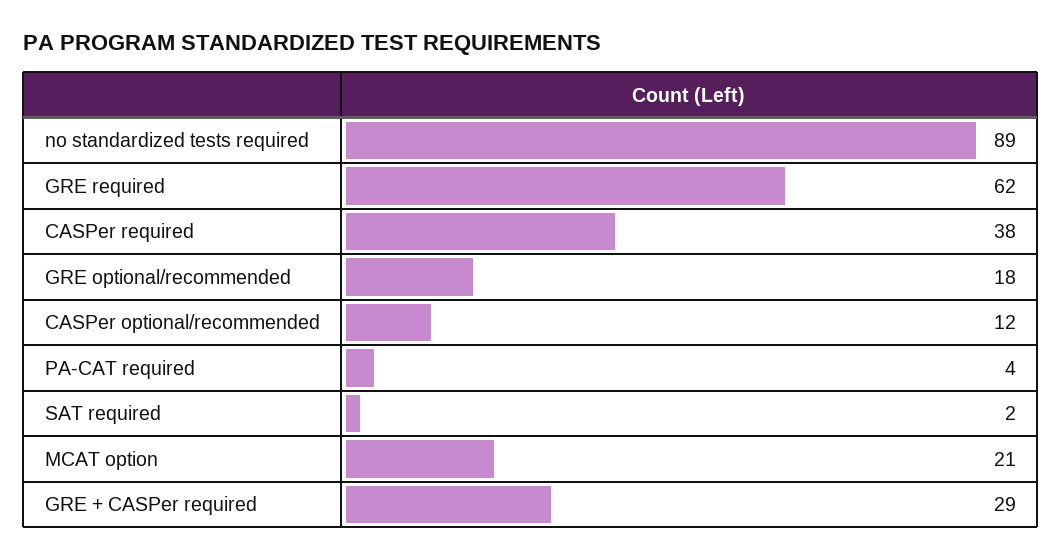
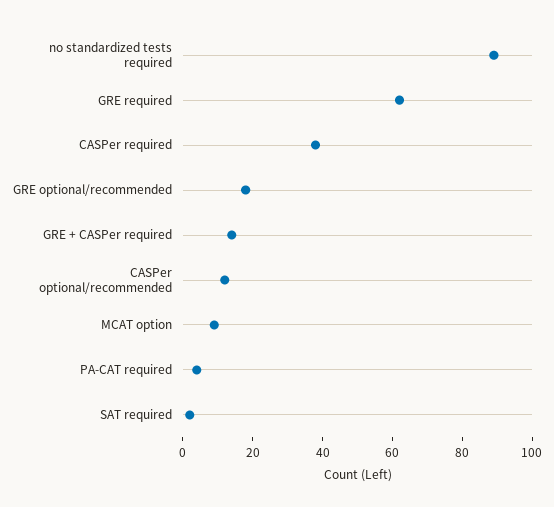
  {
    "no standardized tests required": 89,
    "GRE required": 62,
    "CASPer required": 38,
    "GRE optional/recommended": 18,
    "CASPer optional/recommended": 12,
    "PA-CAT required": 4,
    "SAT required": 2,
-   "MCAT option": 21,
+   "MCAT option": 10,
-   "GRE + CASPer required": 29
+   "GRE + CASPer required": 15
  }

